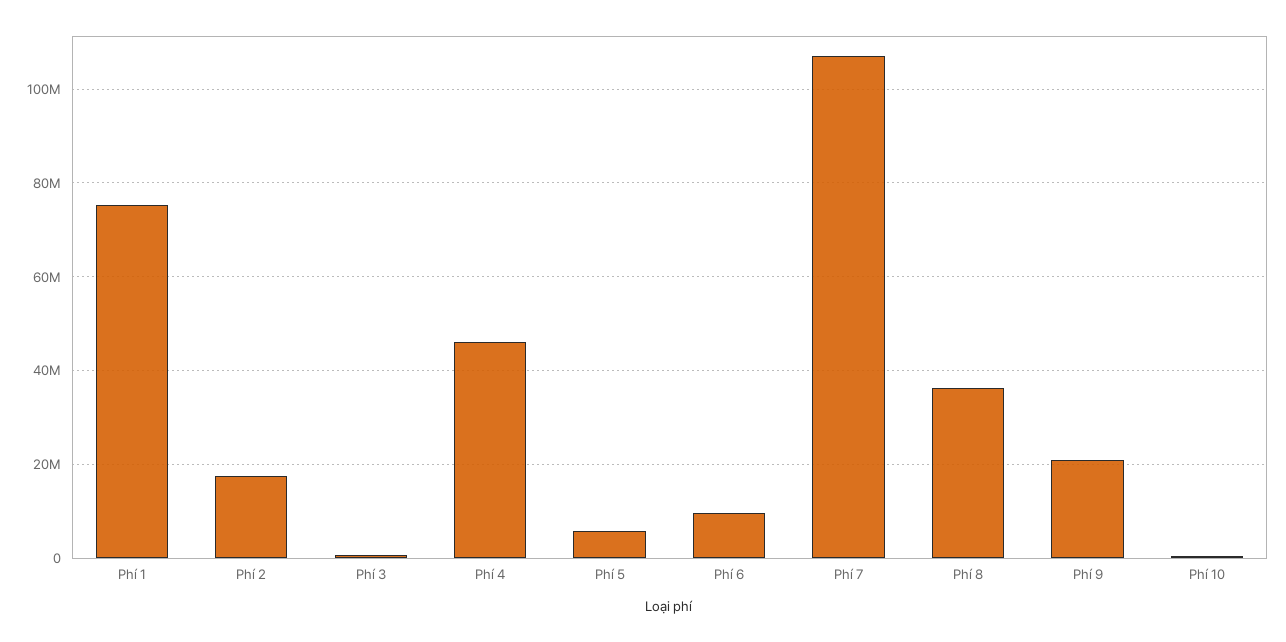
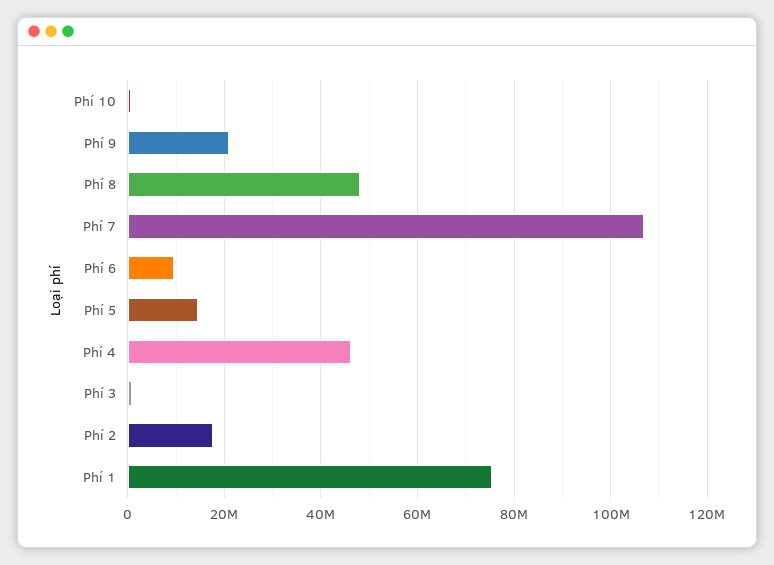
  {
    "Phí 1": 76000000,
    "Phí 2": 18000000,
    "Phí 3": 0,
    "Phí 4": 46000000,
-   "Phí 5": 6000000,
+   "Phí 5": 14000000,
    "Phí 6": 10000000,
    "Phí 7": 108000000,
-   "Phí 8": 36000000,
+   "Phí 8": 48000000,
    "Phí 9": 22000000,
    "Phí 10": 0
  }

